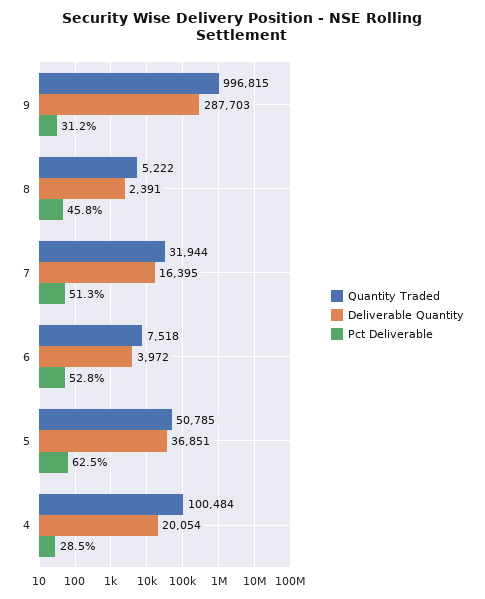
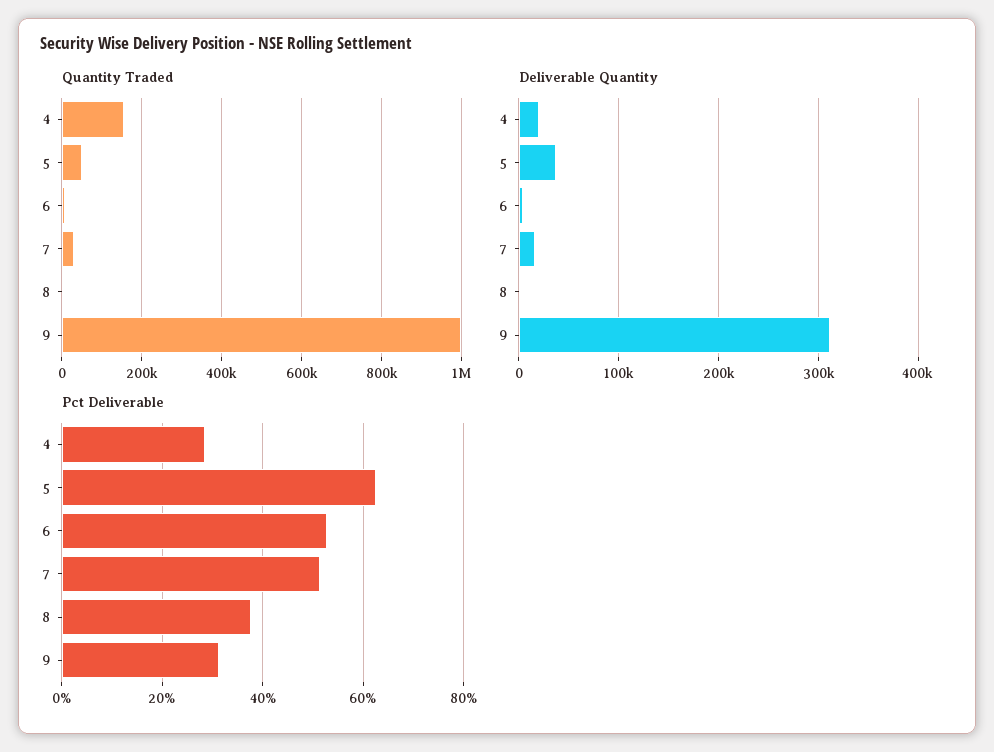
  {
    "Quantity Traded": {
      "9": 996815,
      "8": 5222,
      "7": 31944,
      "6": 7518,
      "5": 50785,
-     "4": 100484
+     "4": 160000
    },
    "Deliverable Quantity": {
-     "9": 287703,
+     "9": 310000,
      "8": 2391,
      "7": 16395,
      "6": 3972,
      "5": 36851,
      "4": 20054
    },
    "Pct Deliverable": {
      "9": 31.2,
-     "8": 45.8,
+     "8": 38,
      "7": 51.3,
      "6": 52.8,
      "5": 62.5,
      "4": 28.5
    }
  }

